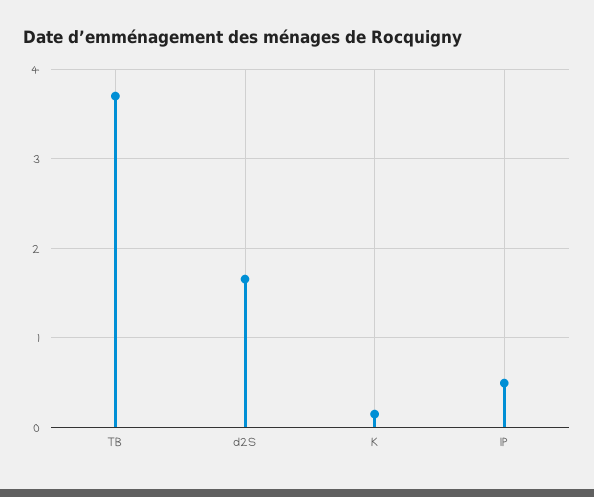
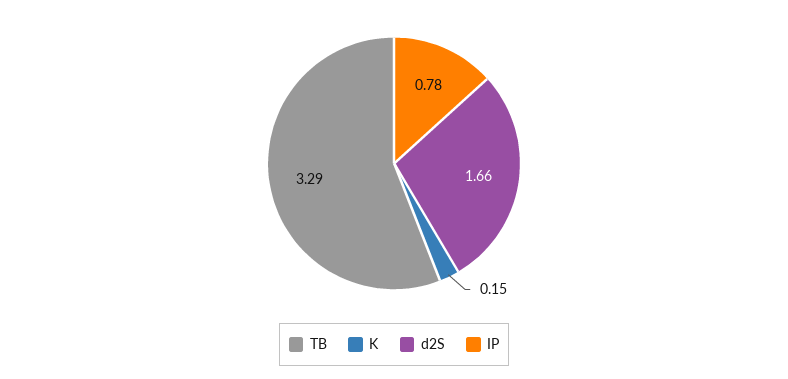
  {
-   "TB": 3.7,
+   "TB": 3.29,
    "d2S": 1.66,
    "K": 0.15,
-   "IP": 0.5
+   "IP": 0.78
  }

